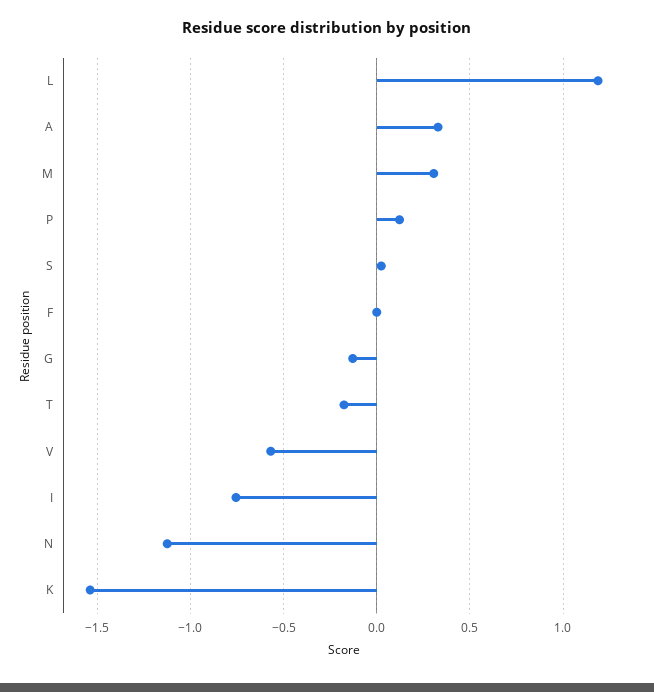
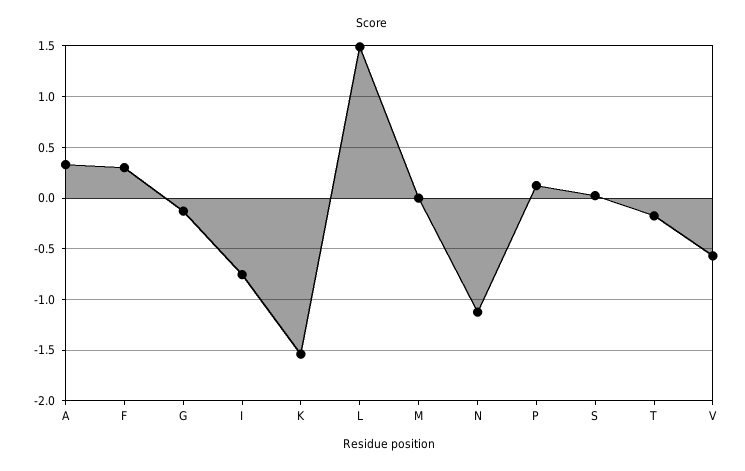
  {
-   "L": 1.2,
+   "L": 1.5,
    "A": 0.35,
-   "M": 0.3,
+   "M": 0,
    "P": 0.1,
    "S": 0,
-   "F": 0,
+   "F": 0.3,
    "G": -0.15,
    "T": -0.2,
    "V": -0.55,
    "I": -0.75,
    "N": -1.1,
    "K": -1.55
  }

